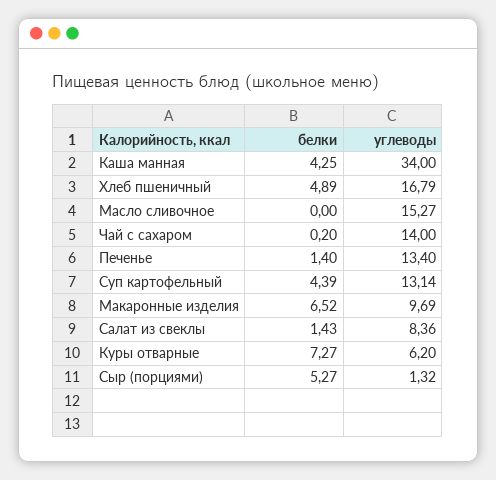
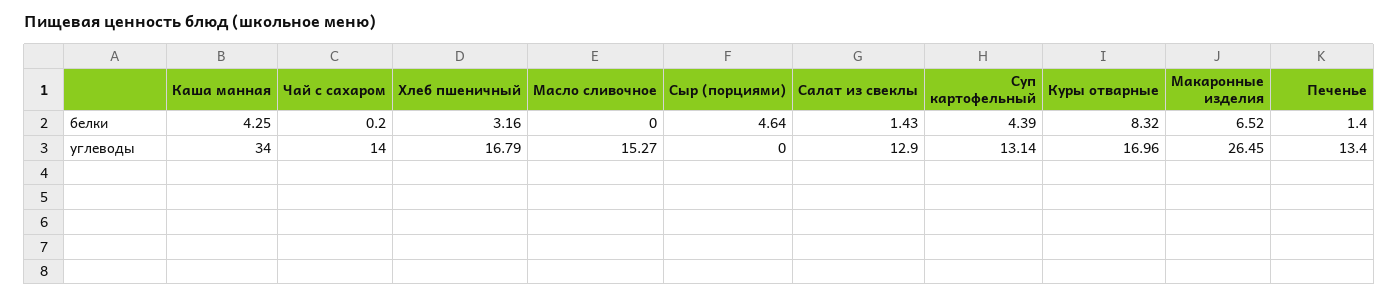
  {
    "белки": {
      "Каша манная": 4.25,
-     "Хлеб пшеничный": 4.89,
+     "Хлеб пшеничный": 3.16,
      "Масло сливочное": 0,
      "Чай с сахаром": 0.2,
      "Печенье": 1.4,
      "Суп картофельный": 4.39,
      "Макаронные изделия": 6.52,
      "Салат из свеклы": 1.43,
-     "Куры отварные": 7.27,
+     "Куры отварные": 8.32,
-     "Сыр (порциями)": 5.27
+     "Сыр (порциями)": 4.64
    },
    "углеводы": {
      "Каша манная": 34,
      "Хлеб пшеничный": 16.79,
      "Масло сливочное": 15.27,
      "Чай с сахаром": 14,
      "Печенье": 13.4,
      "Суп картофельный": 13.14,
-     "Макаронные изделия": 9.69,
+     "Макаронные изделия": 26.45,
-     "Салат из свеклы": 8.36,
+     "Салат из свеклы": 12.9,
-     "Куры отварные": 6.2,
+     "Куры отварные": 16.96,
-     "Сыр (порциями)": 1.32
+     "Сыр (порциями)": 0
    }
  }

